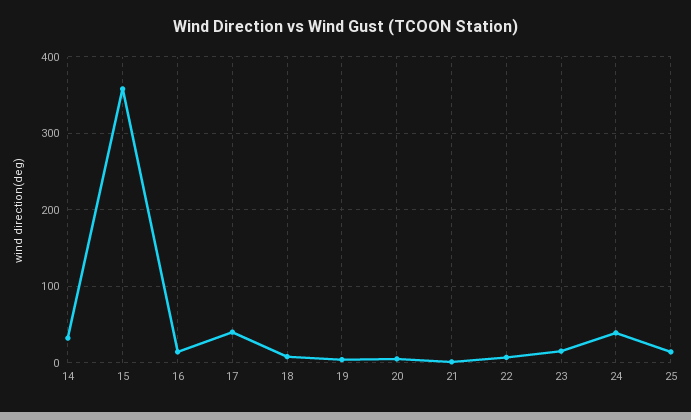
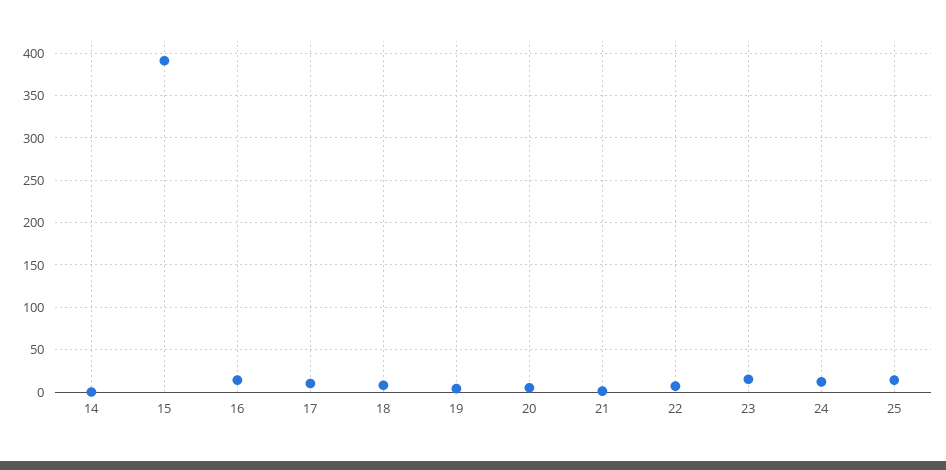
  {
-   "14": 30,
+   "14": 0,
-   "15": 360,
+   "15": 390,
    "16": 10,
-   "17": 40,
+   "17": 10,
    "18": 10,
    "19": 0,
    "20": 10,
    "21": 0,
    "22": 10,
    "23": 20,
-   "24": 40,
+   "24": 10,
    "25": 10
  }

